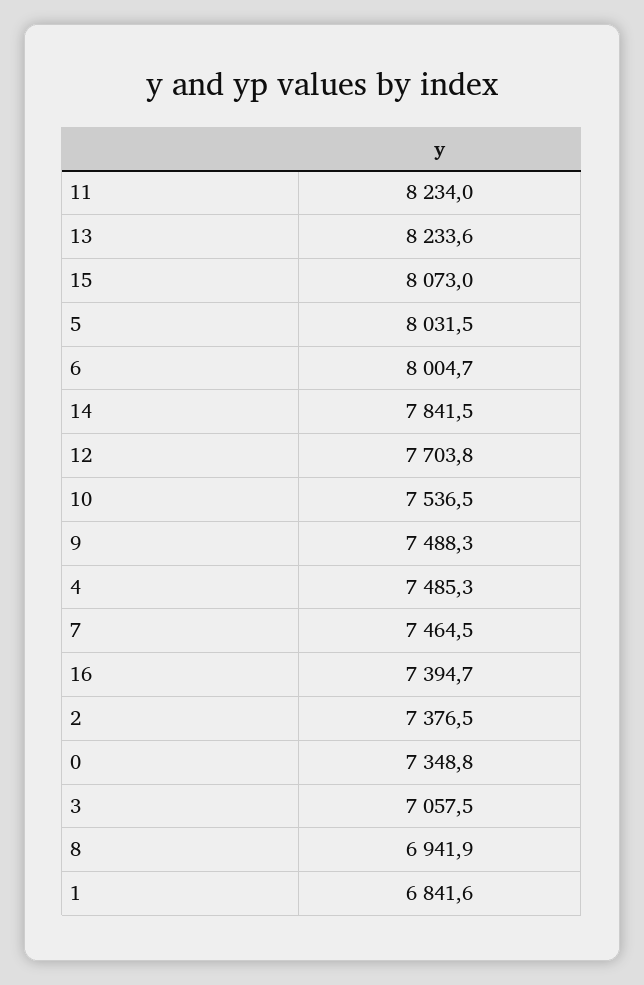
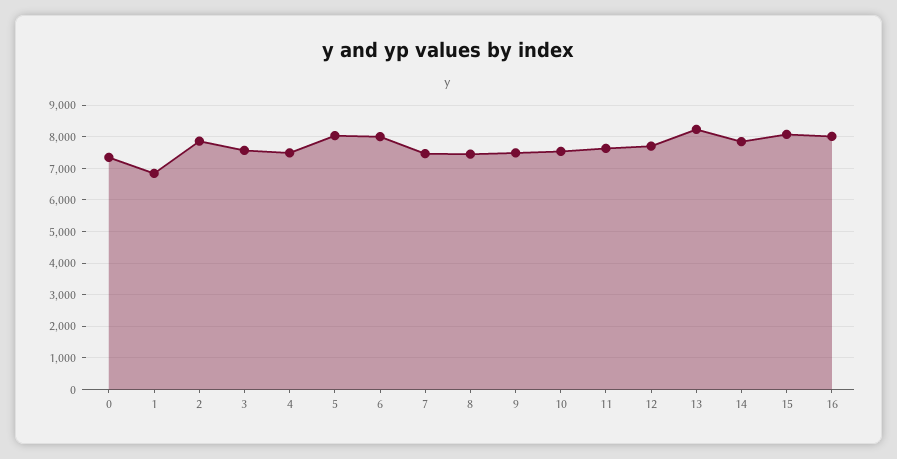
  {
-   "11": 8234,
+   "11": 7600,
    "13": 8233.6,
    "15": 8073,
    "5": 8031.5,
    "6": 8004.7,
    "14": 7841.5,
    "12": 7703.8,
    "10": 7536.5,
    "9": 7488.3,
    "4": 7485.3,
    "7": 7464.5,
-   "16": 7394.7,
+   "16": 8000,
-   "2": 7376.5,
+   "2": 7800,
    "0": 7348.8,
-   "3": 7057.5,
+   "3": 7600,
-   "8": 6941.9,
+   "8": 7400,
    "1": 6841.6
  }

